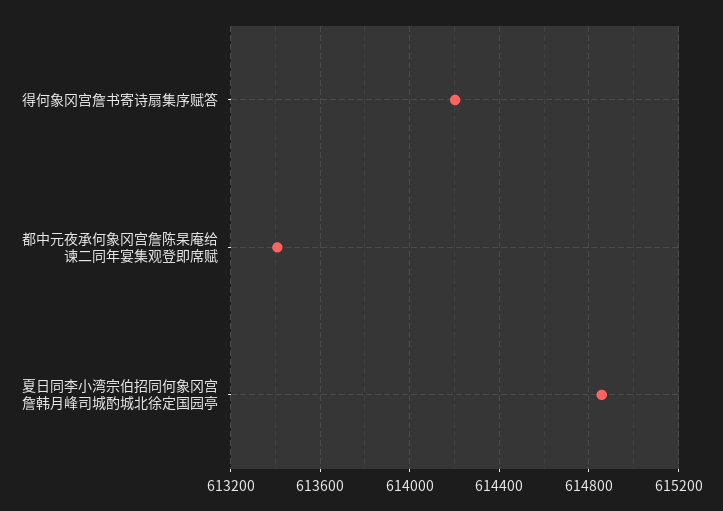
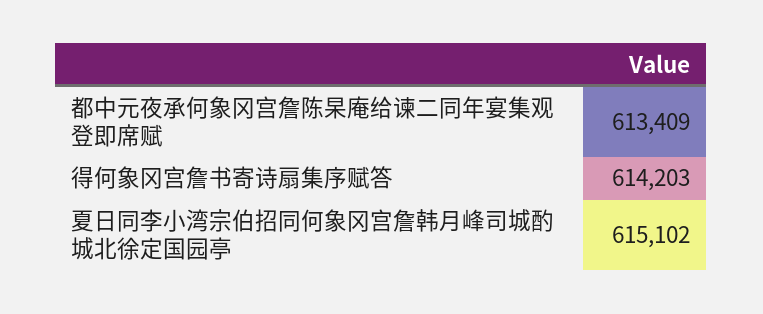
  {
    "得何象冈宫詹书寄诗扇集序赋答": 614203,
    "都中元夜承何象冈宫詹陈杲庵给谏二同年宴集观登即席赋": 613409,
-   "夏日同李小湾宗伯招同何象冈宫詹韩月峰司城酌城北徐定国园亭": 614850
+   "夏日同李小湾宗伯招同何象冈宫詹韩月峰司城酌城北徐定国园亭": 615102
  }

